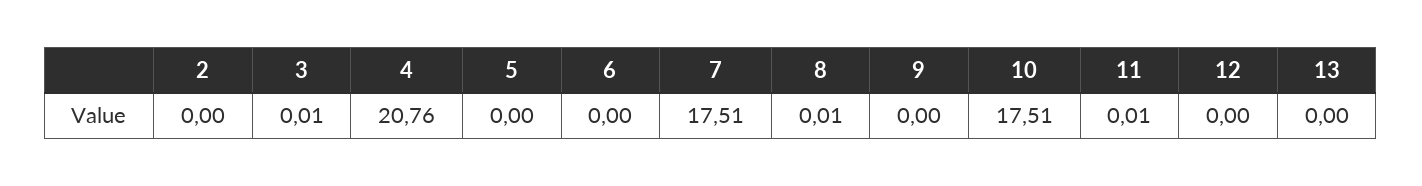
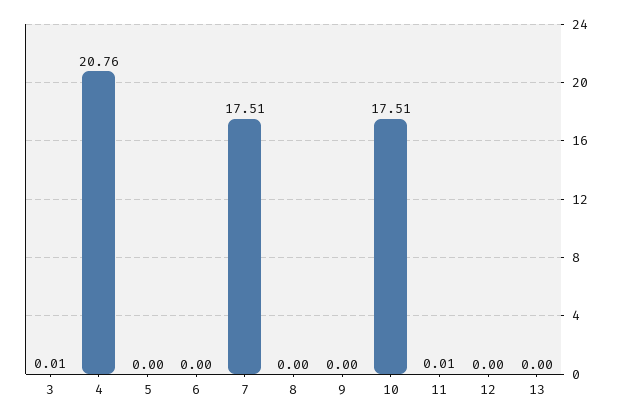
  {
-   "2": 0,
    "3": 0.01,
    "4": 20.76,
    "5": 0,
    "6": 0,
    "7": 17.51,
-   "8": 0.01,
+   "8": 0,
    "9": 0,
    "10": 17.51,
    "11": 0.01,
    "12": 0,
    "13": 0
  }

